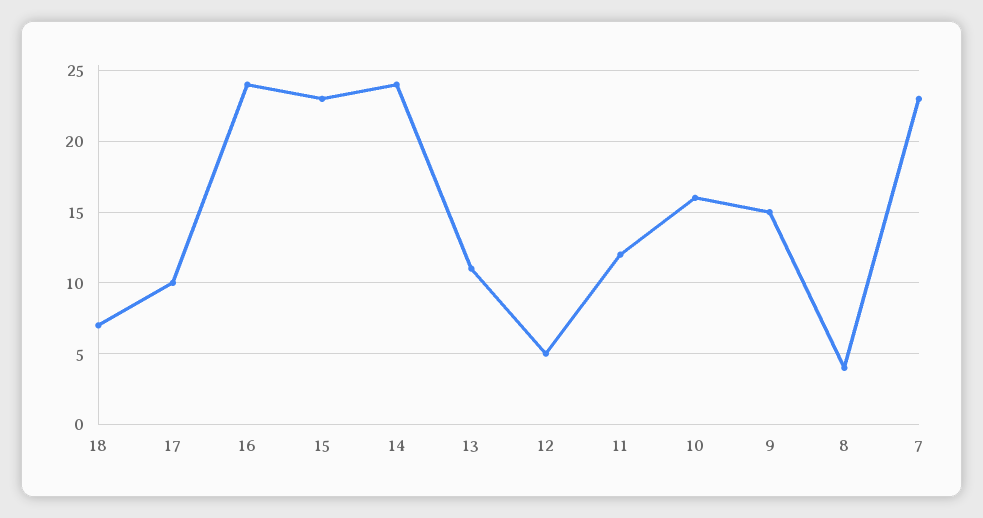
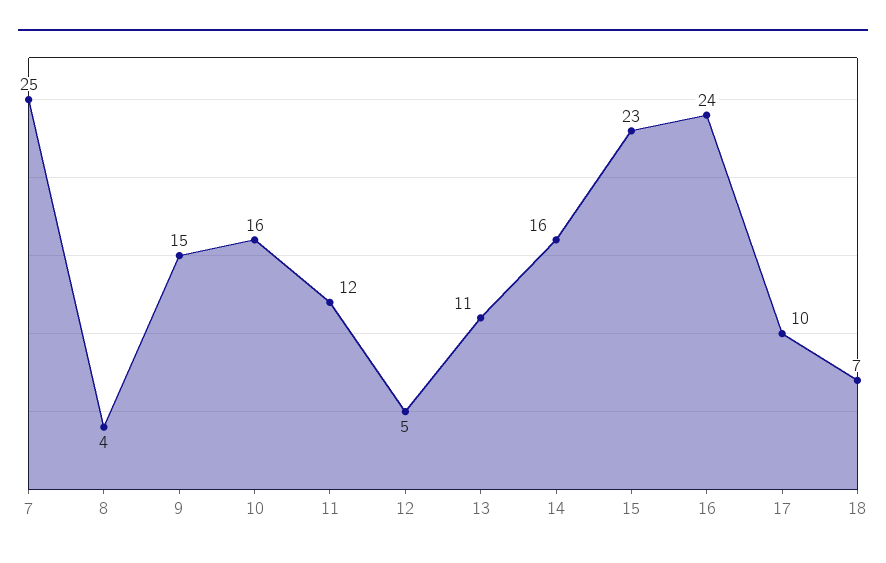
  {
    "18": 7,
    "17": 10,
    "16": 24,
    "15": 23,
-   "14": 24,
+   "14": 16,
    "13": 11,
    "12": 5,
    "11": 12,
    "10": 16,
    "9": 15,
    "8": 4,
-   "7": 23
+   "7": 25
  }

